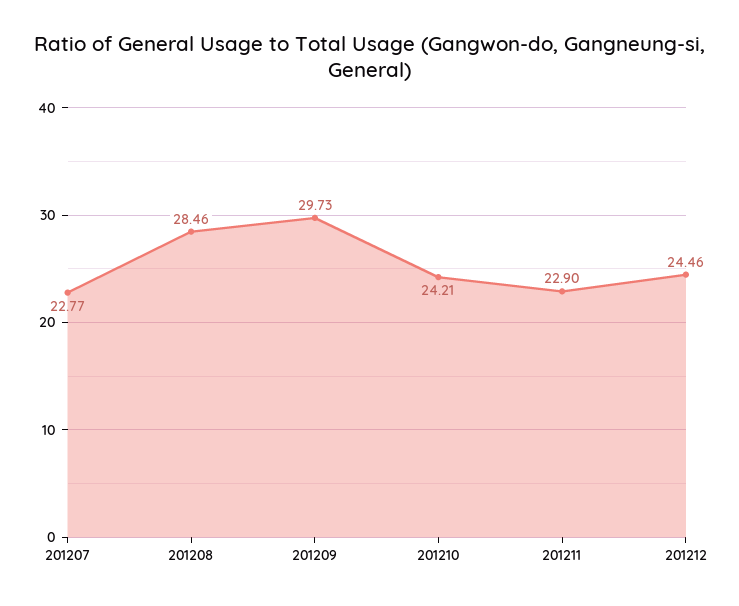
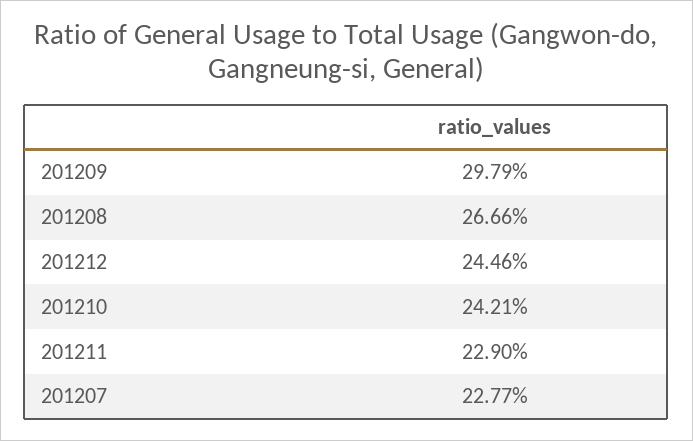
  {
    "201207": 22.77,
-   "201208": 28.46,
+   "201208": 26.66,
-   "201209": 29.73,
+   "201209": 29.79,
    "201210": 24.21,
    "201211": 22.9,
    "201212": 24.46
  }

